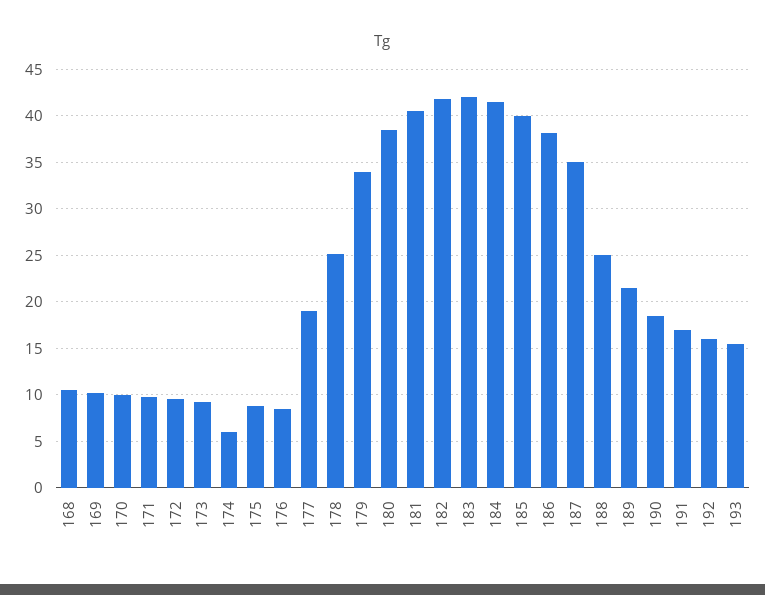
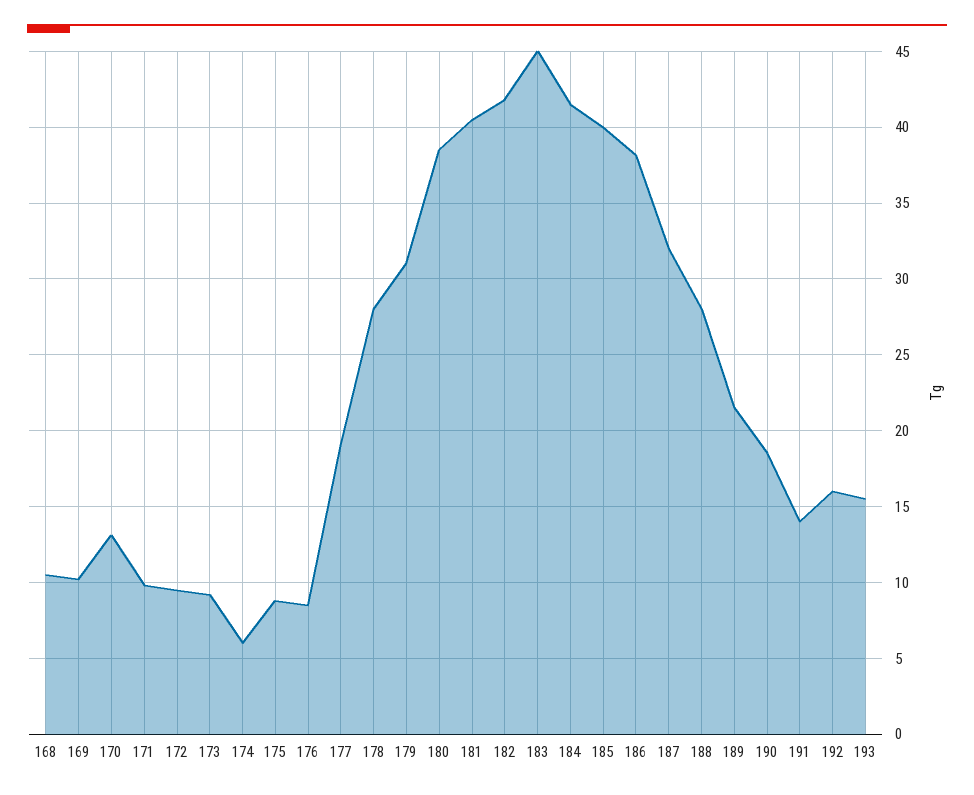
  {
    "168": 10.5,
    "169": 10,
-   "170": 10,
+   "170": 13,
    "171": 10,
    "172": 9.5,
    "173": 9,
    "174": 6,
    "175": 9,
    "176": 8.5,
    "177": 19,
-   "178": 25,
+   "178": 28,
-   "179": 34,
+   "179": 31,
    "180": 38.5,
    "181": 40.5,
    "182": 42,
-   "183": 42,
+   "183": 45,
    "184": 41.5,
    "185": 40,
    "186": 38,
-   "187": 35,
+   "187": 32,
-   "188": 25,
+   "188": 28,
    "189": 21.5,
    "190": 18.5,
-   "191": 17,
+   "191": 14,
    "192": 16,
    "193": 15.5
  }

